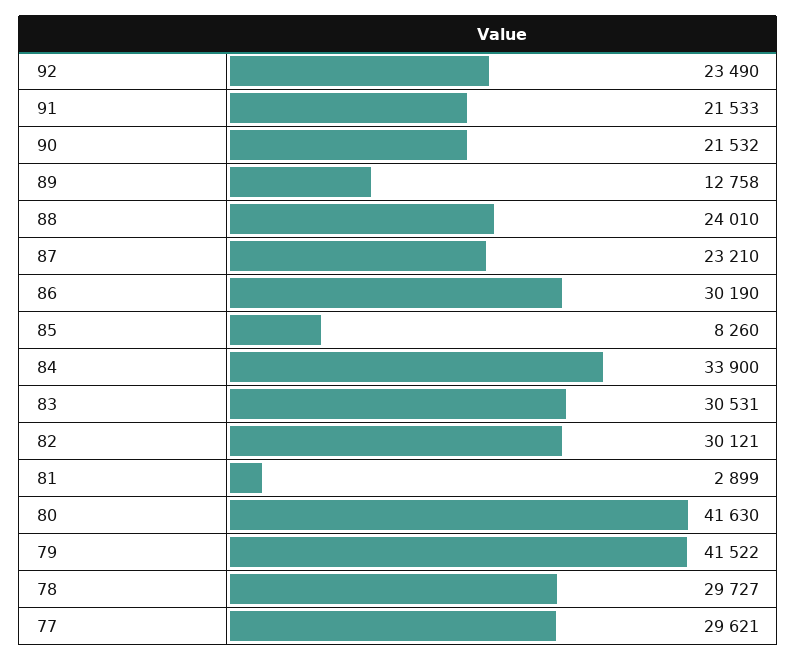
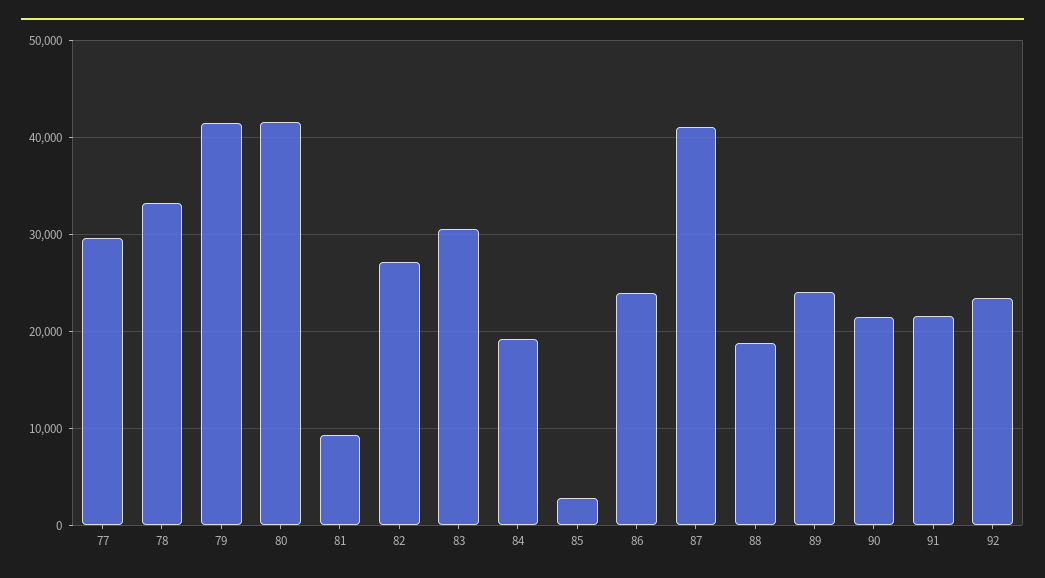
  {
    "92": 23490,
    "91": 21533,
    "90": 21532,
-   "89": 12758,
+   "89": 24000,
-   "88": 24010,
+   "88": 19000,
-   "87": 23210,
+   "87": 41000,
-   "86": 30190,
+   "86": 24000,
-   "85": 8260,
+   "85": 3000,
-   "84": 33900,
+   "84": 19000,
    "83": 30531,
-   "82": 30121,
+   "82": 27000,
-   "81": 2899,
+   "81": 9000,
    "80": 41630,
    "79": 41522,
-   "78": 29727,
+   "78": 33000,
    "77": 29621
  }

